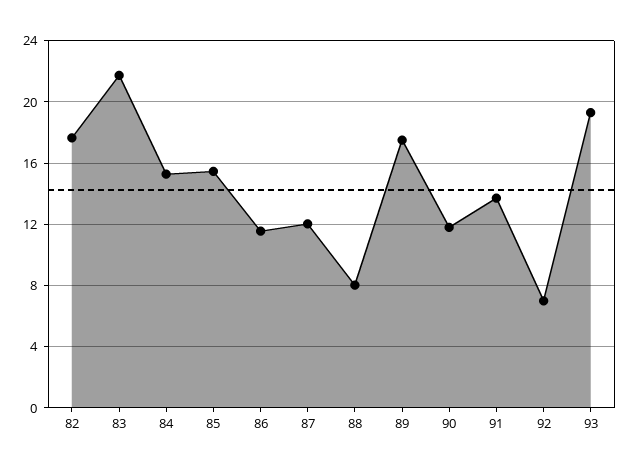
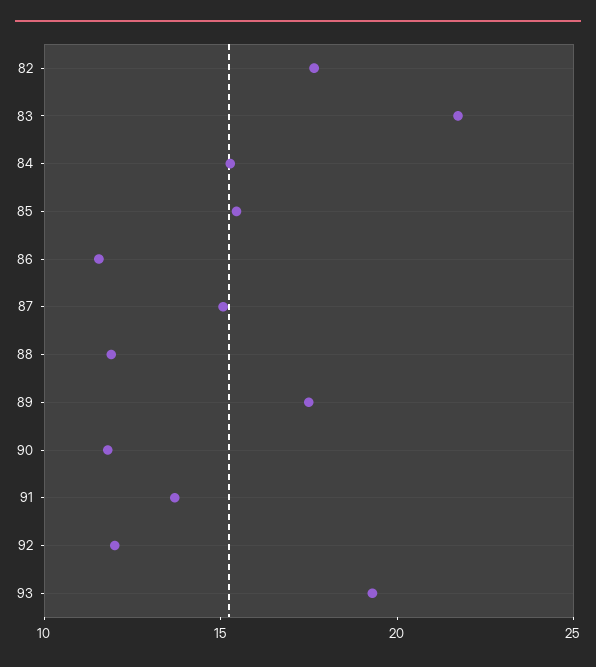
  {
    "82": 17.5,
    "83": 21.5,
    "84": 15.5,
    "85": 15.5,
    "86": 11.5,
-   "87": 12,
+   "87": 15,
-   "88": 8,
+   "88": 12,
    "89": 17.5,
    "90": 12,
    "91": 13.5,
-   "92": 7,
+   "92": 12,
    "93": 19.5
  }

